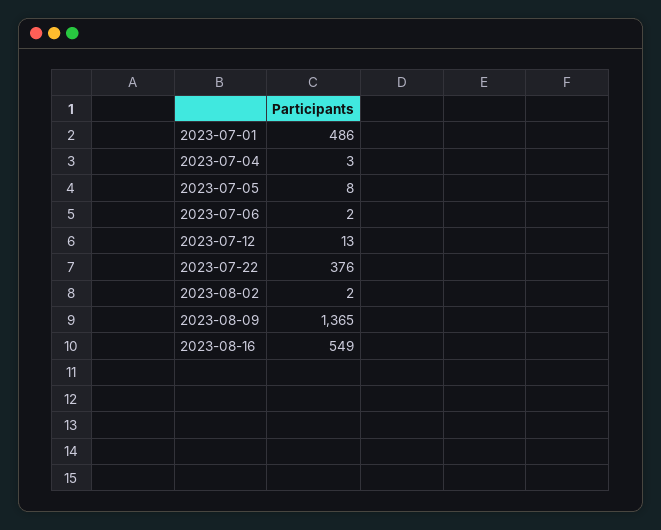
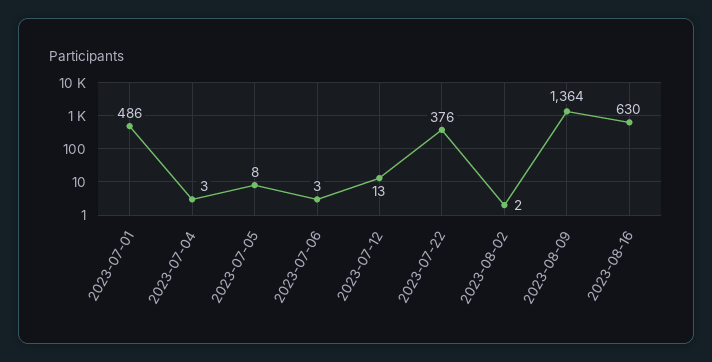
  {
    "2023-07-01": 486,
    "2023-07-04": 3,
    "2023-07-05": 8,
-   "2023-07-06": 2,
+   "2023-07-06": 3,
    "2023-07-12": 13,
    "2023-07-22": 376,
    "2023-08-02": 2,
-   "2023-08-09": 1365,
+   "2023-08-09": 1364,
-   "2023-08-16": 549
+   "2023-08-16": 630
  }

